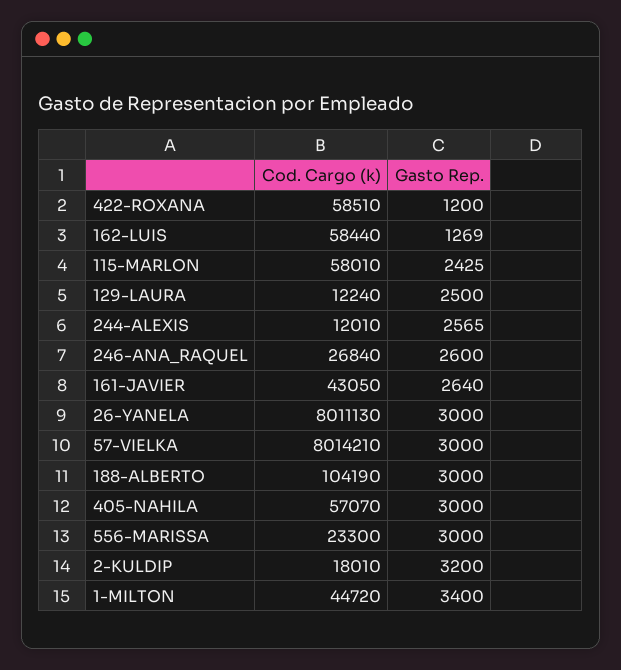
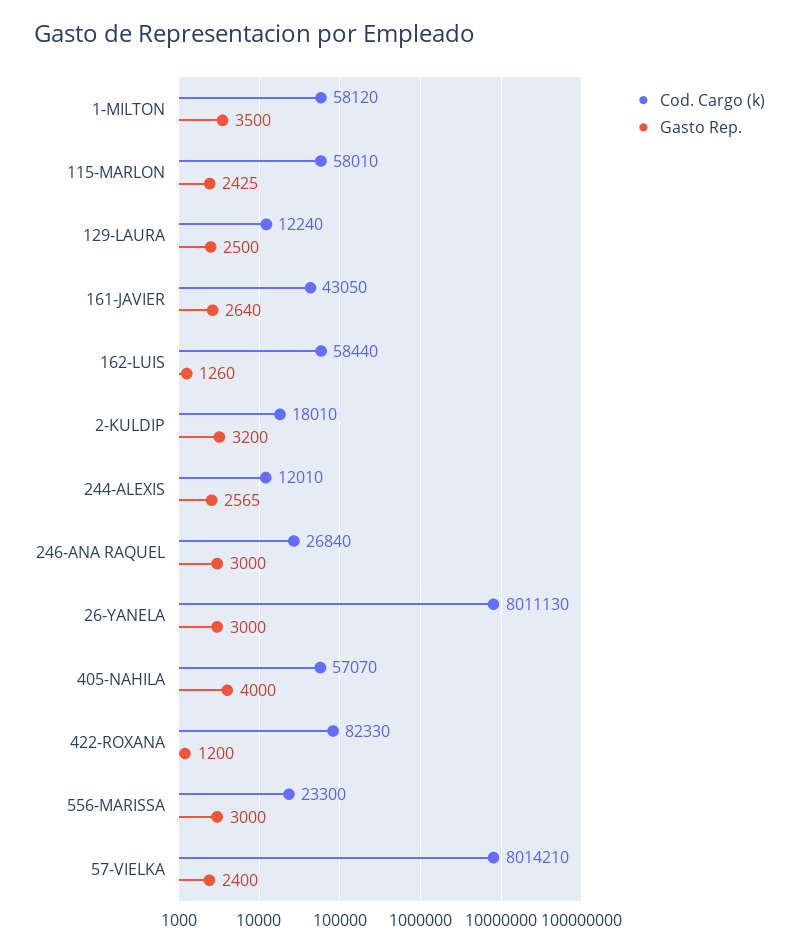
  {
    "Cod. Cargo (k)": {
-     "422-ROXANA": 58510,
+     "422-ROXANA": 82330,
      "162-LUIS": 58440,
      "115-MARLON": 58010,
      "129-LAURA": 12240,
      "244-ALEXIS": 12010,
      "246-ANA_RAQUEL": 26840,
      "161-JAVIER": 43050,
      "26-YANELA": 8011130,
      "57-VIELKA": 8014210,
-     "188-ALBERTO": 104190,
      "405-NAHILA": 57070,
      "556-MARISSA": 23300,
      "2-KULDIP": 18010,
-     "1-MILTON": 44720
+     "1-MILTON": 58120
    },
    "Gasto Rep.": {
      "422-ROXANA": 1200,
-     "162-LUIS": 1269,
+     "162-LUIS": 1260,
      "115-MARLON": 2425,
      "129-LAURA": 2500,
      "244-ALEXIS": 2565,
-     "246-ANA_RAQUEL": 2600,
+     "246-ANA_RAQUEL": 3000,
      "161-JAVIER": 2640,
      "26-YANELA": 3000,
-     "57-VIELKA": 3000,
+     "57-VIELKA": 2400,
-     "188-ALBERTO": 3000,
-     "405-NAHILA": 3000,
+     "405-NAHILA": 4000,
      "556-MARISSA": 3000,
      "2-KULDIP": 3200,
-     "1-MILTON": 3400
+     "1-MILTON": 3500
    }
  }

